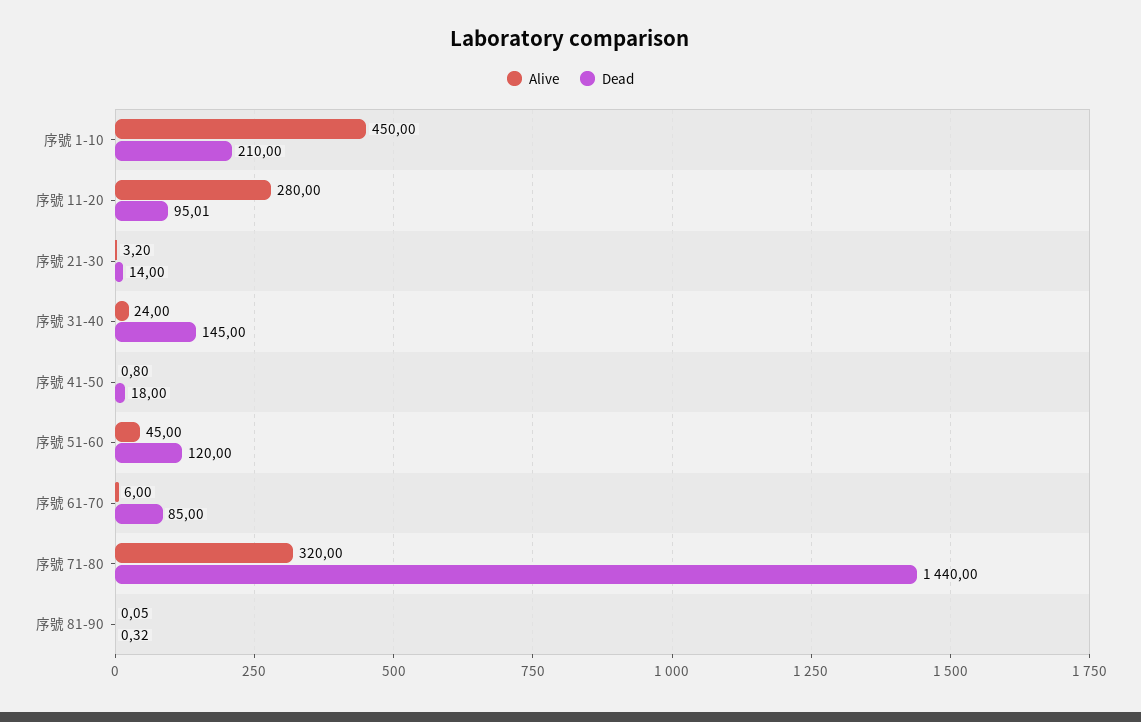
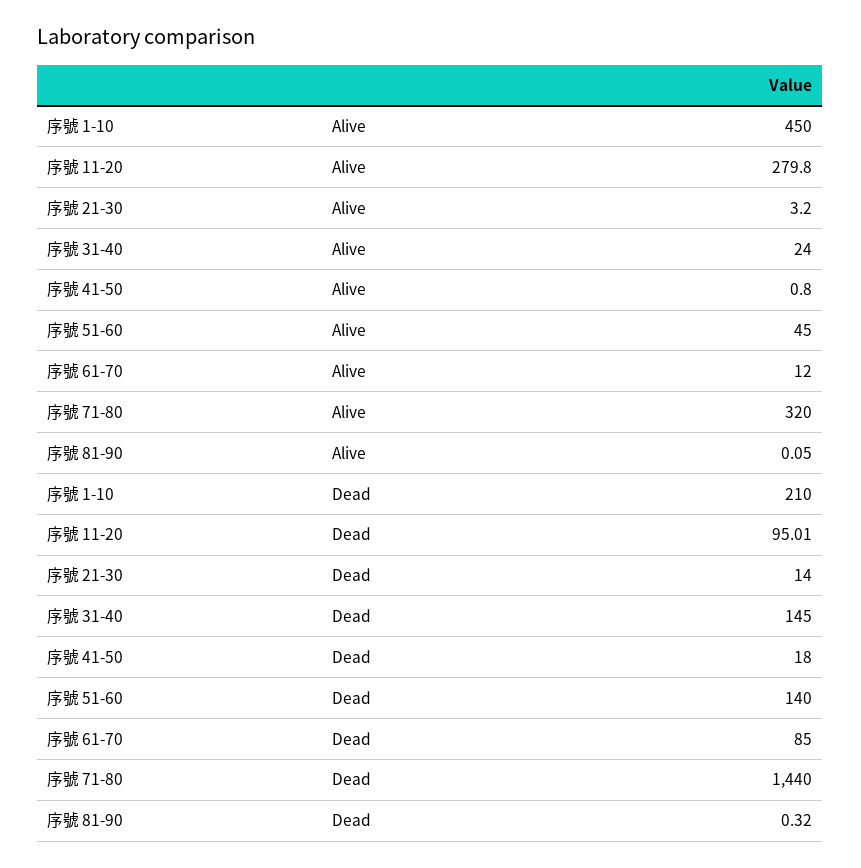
  {
    "Alive": {
      "序號 1-10": 450,
-     "序號 11-20": 280,
+     "序號 11-20": 279.8,
      "序號 21-30": 3.2,
      "序號 31-40": 24,
      "序號 41-50": 0.8,
      "序號 51-60": 45,
-     "序號 61-70": 6,
+     "序號 61-70": 12,
      "序號 71-80": 320,
      "序號 81-90": 0.05
    },
    "Dead": {
      "序號 1-10": 210,
      "序號 11-20": 95.01,
      "序號 21-30": 14,
      "序號 31-40": 145,
      "序號 41-50": 18,
-     "序號 51-60": 120,
+     "序號 51-60": 140,
      "序號 61-70": 85,
      "序號 71-80": 1440,
      "序號 81-90": 0.32
    }
  }

